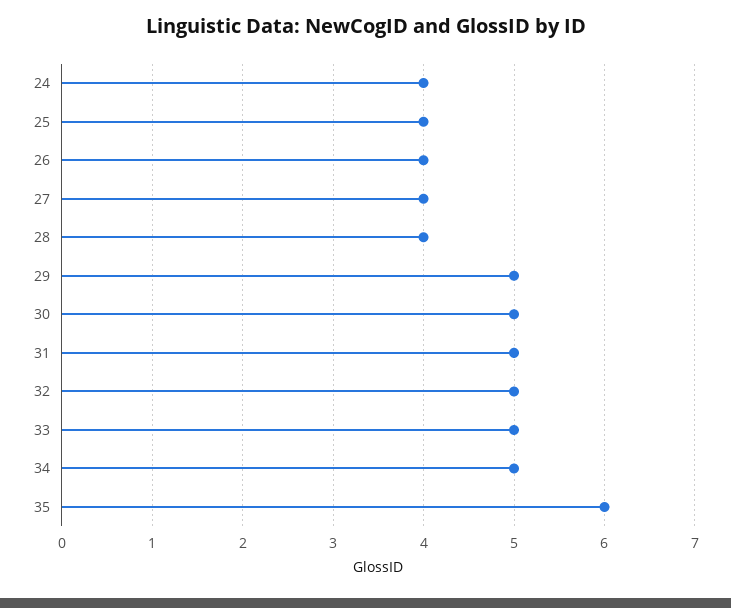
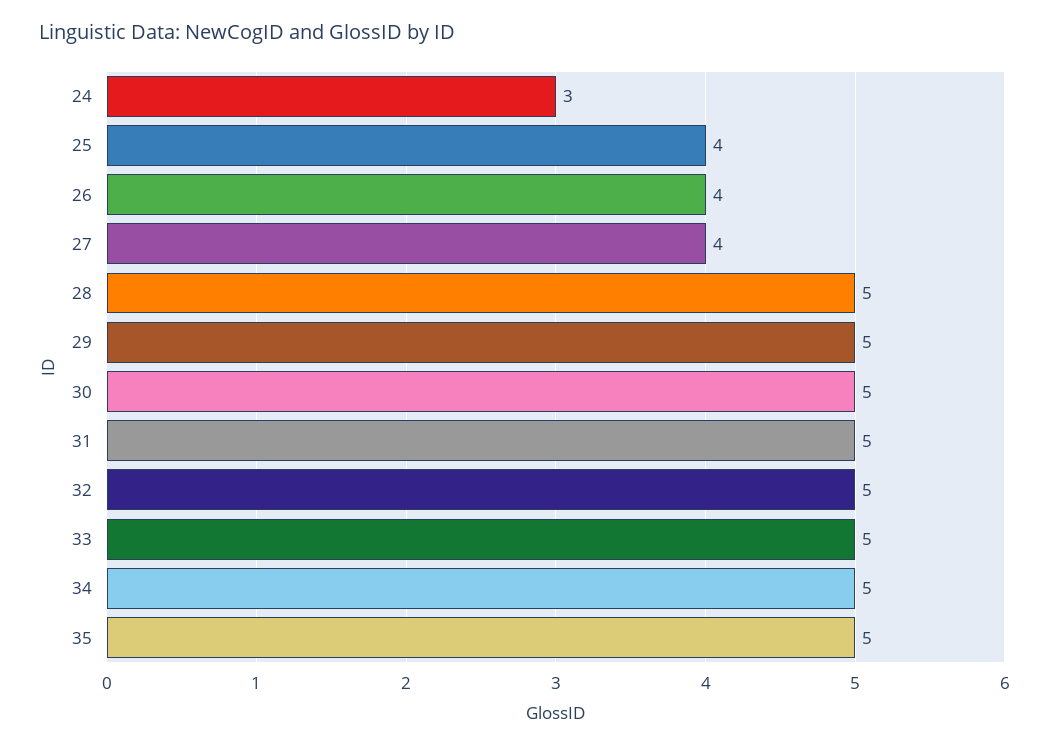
  {
-   "24": 4,
+   "24": 3,
    "25": 4,
    "26": 4,
    "27": 4,
-   "28": 4,
+   "28": 5,
    "29": 5,
    "30": 5,
    "31": 5,
    "32": 5,
    "33": 5,
    "34": 5,
-   "35": 6
+   "35": 5
  }

